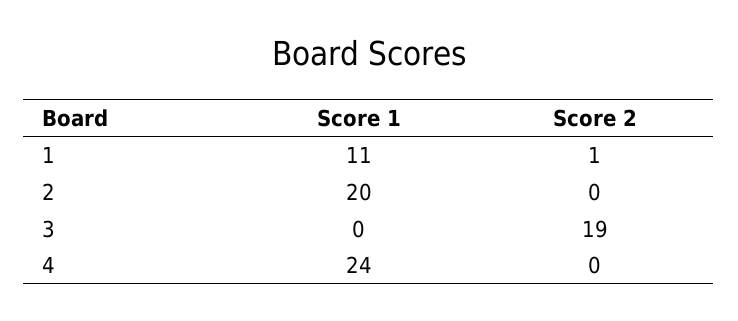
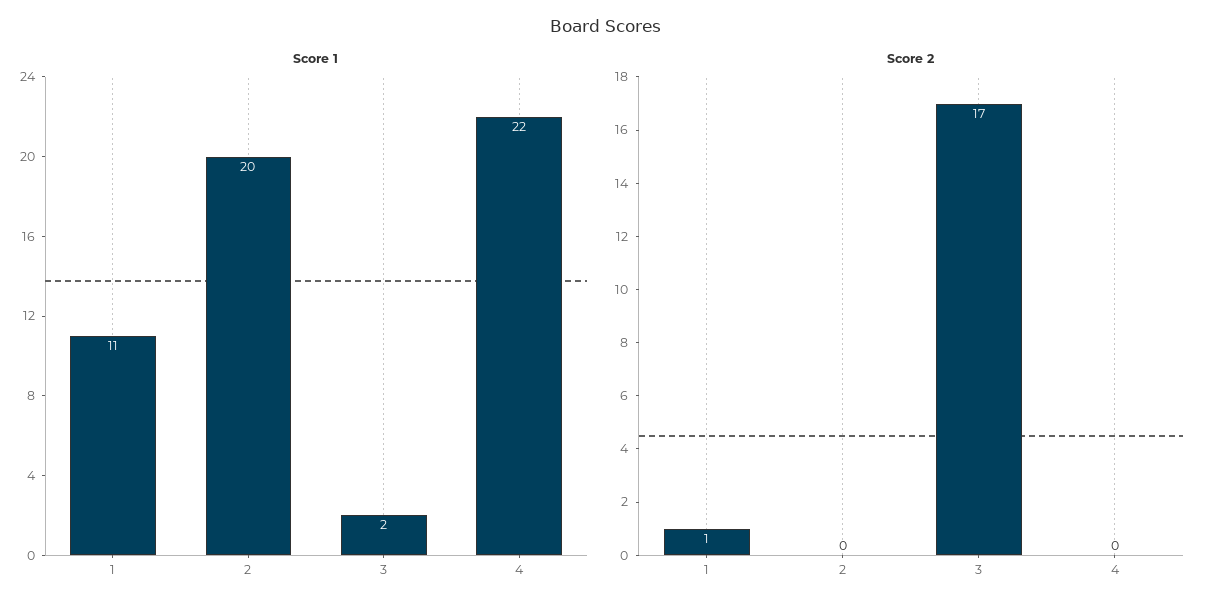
  {
    "Score 1": {
      "1": 11,
      "2": 20,
-     "3": 0,
+     "3": 2,
-     "4": 24
+     "4": 22
    },
    "Score 2": {
      "1": 1,
      "2": 0,
-     "3": 19,
+     "3": 17,
      "4": 0
    }
  }

